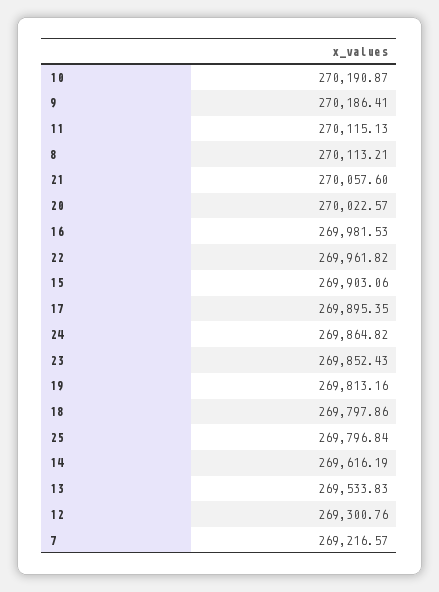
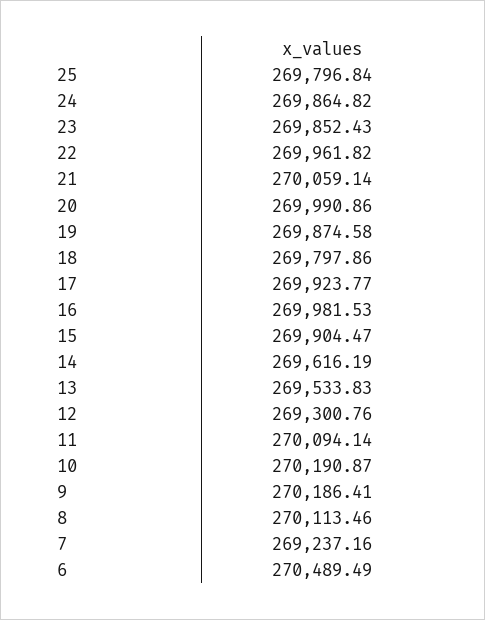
  {
    "10": 270190.87,
    "9": 270186.41,
-   "11": 270115.13,
+   "11": 270094.14,
-   "8": 270113.21,
+   "8": 270113.46,
-   "21": 270057.6,
+   "21": 270059.14,
-   "20": 270022.57,
+   "20": 269990.86,
    "16": 269981.53,
    "22": 269961.82,
-   "15": 269903.06,
+   "15": 269904.47,
-   "17": 269895.35,
+   "17": 269923.77,
    "24": 269864.82,
    "23": 269852.43,
-   "19": 269813.16,
+   "19": 269874.58,
    "18": 269797.86,
    "25": 269796.84,
    "14": 269616.19,
    "13": 269533.83,
    "12": 269300.76,
-   "7": 269216.57
+   "7": 269237.16,
+   "6": 270489.49
  }

